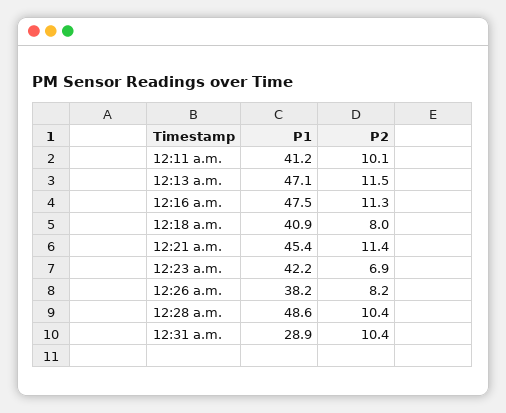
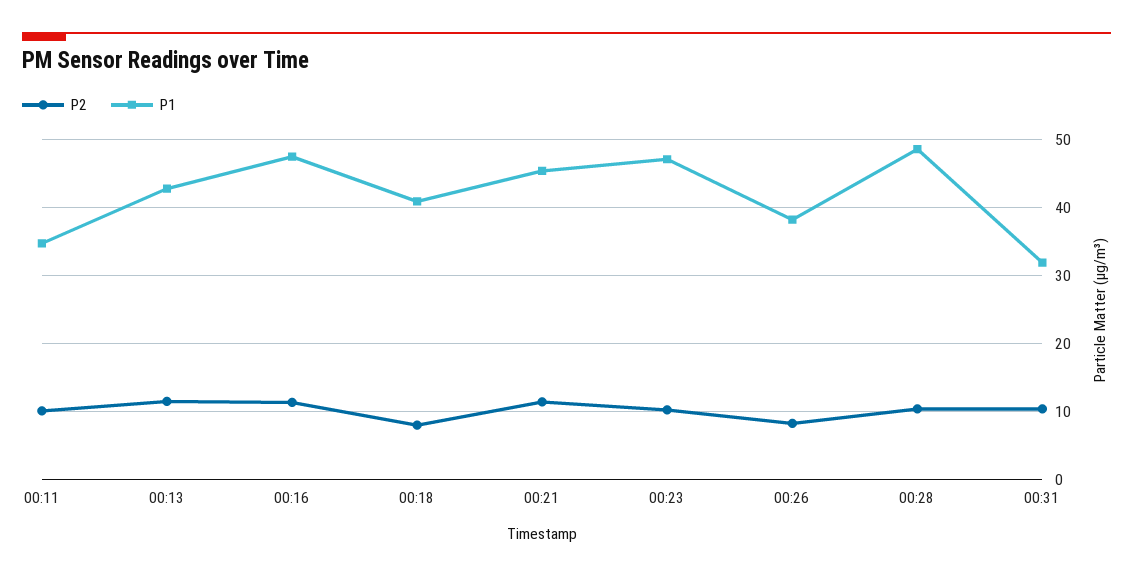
  {
    "P1": {
-     "12:11 a.m.": 41.2,
+     "12:11 a.m.": 35,
-     "12:13 a.m.": 47.1,
+     "12:13 a.m.": 43,
      "12:16 a.m.": 47.5,
      "12:18 a.m.": 40.9,
      "12:21 a.m.": 45.4,
-     "12:23 a.m.": 42.2,
+     "12:23 a.m.": 47,
      "12:26 a.m.": 38.2,
      "12:28 a.m.": 48.6,
-     "12:31 a.m.": 28.9
+     "12:31 a.m.": 32
    },
    "P2": {
      "12:11 a.m.": 10.1,
      "12:13 a.m.": 11.5,
      "12:16 a.m.": 11.3,
      "12:18 a.m.": 8,
      "12:21 a.m.": 11.4,
-     "12:23 a.m.": 6.9,
+     "12:23 a.m.": 10,
      "12:26 a.m.": 8.2,
      "12:28 a.m.": 10.4,
      "12:31 a.m.": 10.4
    }
  }

